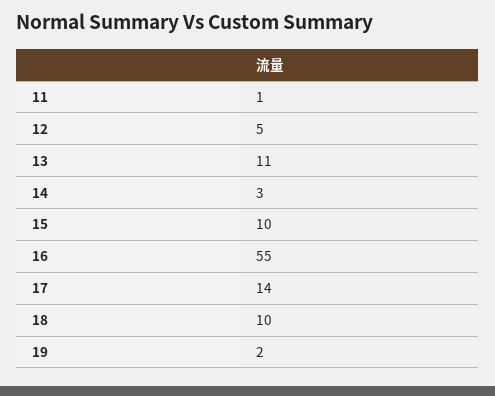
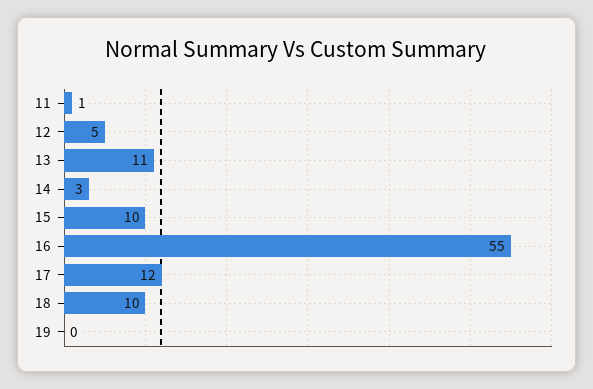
  {
    "11": 1,
    "12": 5,
    "13": 11,
    "14": 3,
    "15": 10,
    "16": 55,
-   "17": 14,
+   "17": 12,
    "18": 10,
-   "19": 2
+   "19": 0
  }

